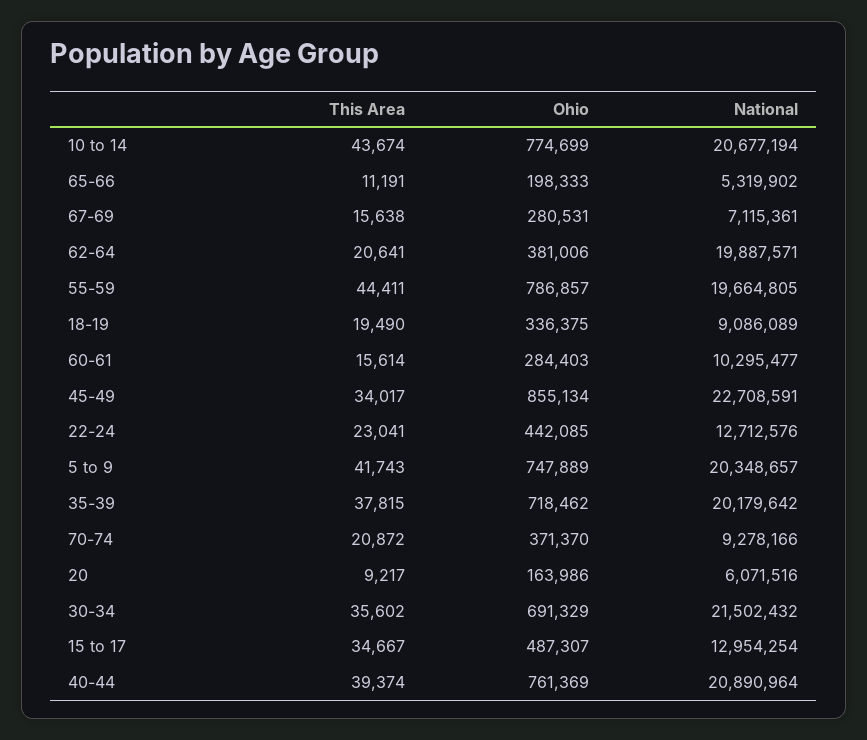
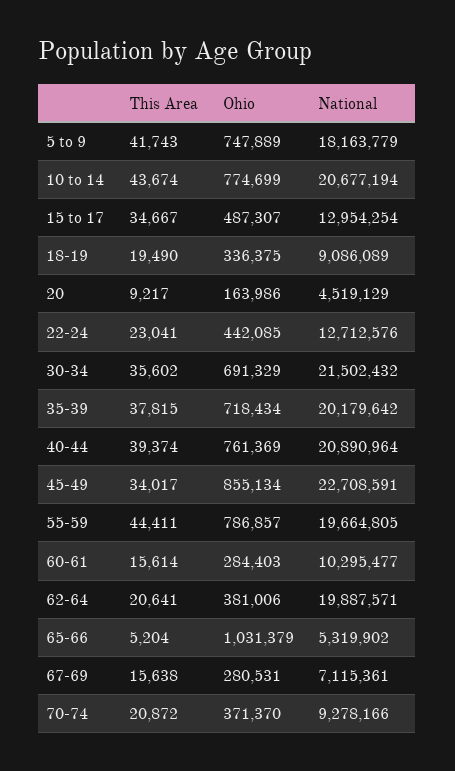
  {
    "This Area": {
      "10 to 14": 43674,
-     "65-66": 11191,
+     "65-66": 5204,
      "67-69": 15638,
      "62-64": 20641,
      "55-59": 44411,
      "18-19": 19490,
      "60-61": 15614,
      "45-49": 34017,
      "22-24": 23041,
      "5 to 9": 41743,
      "35-39": 37815,
      "70-74": 20872,
      "20": 9217,
      "30-34": 35602,
      "15 to 17": 34667,
      "40-44": 39374
    },
    "Ohio": {
      "10 to 14": 774699,
-     "65-66": 198333,
+     "65-66": 1031379,
      "67-69": 280531,
      "62-64": 381006,
      "55-59": 786857,
      "18-19": 336375,
      "60-61": 284403,
      "45-49": 855134,
      "22-24": 442085,
      "5 to 9": 747889,
-     "35-39": 718462,
+     "35-39": 718434,
      "70-74": 371370,
      "20": 163986,
      "30-34": 691329,
      "15 to 17": 487307,
      "40-44": 761369
    },
    "National": {
      "10 to 14": 20677194,
      "65-66": 5319902,
      "67-69": 7115361,
      "62-64": 19887571,
      "55-59": 19664805,
      "18-19": 9086089,
      "60-61": 10295477,
      "45-49": 22708591,
      "22-24": 12712576,
-     "5 to 9": 20348657,
+     "5 to 9": 18163779,
      "35-39": 20179642,
      "70-74": 9278166,
-     "20": 6071516,
+     "20": 4519129,
      "30-34": 21502432,
      "15 to 17": 12954254,
      "40-44": 20890964
    }
  }

